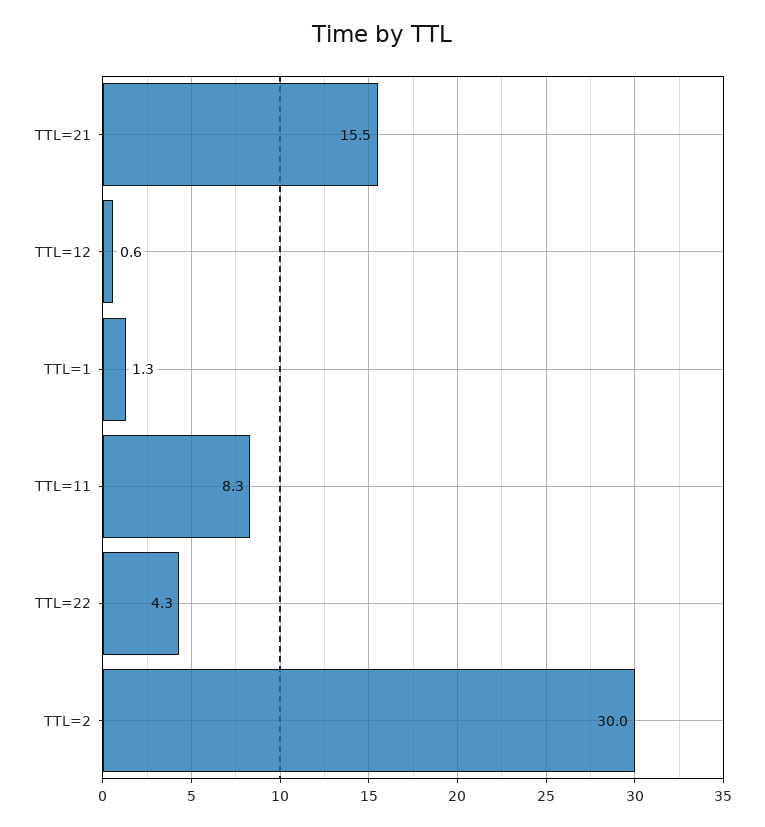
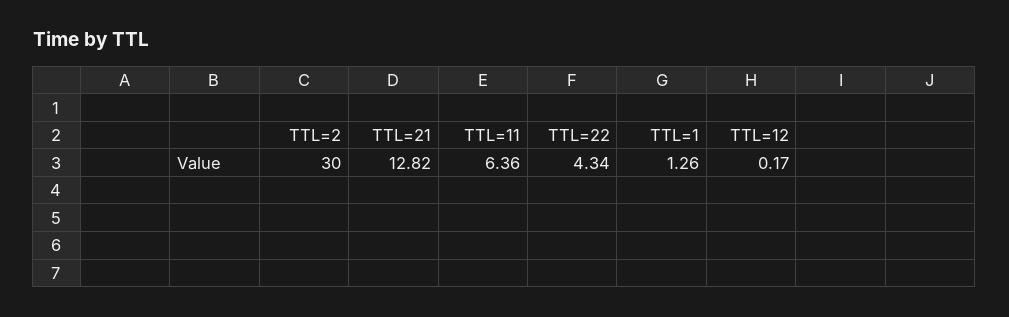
  {
-   "TTL=21": 15.5,
+   "TTL=21": 12.82,
-   "TTL=12": 0.6,
+   "TTL=12": 0.17,
    "TTL=1": 1.26,
-   "TTL=11": 8.3,
+   "TTL=11": 6.36,
    "TTL=22": 4.34,
    "TTL=2": 30
  }

